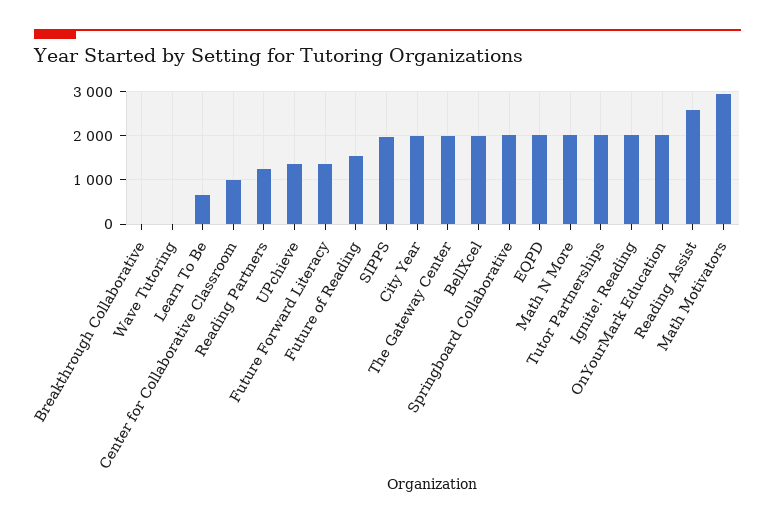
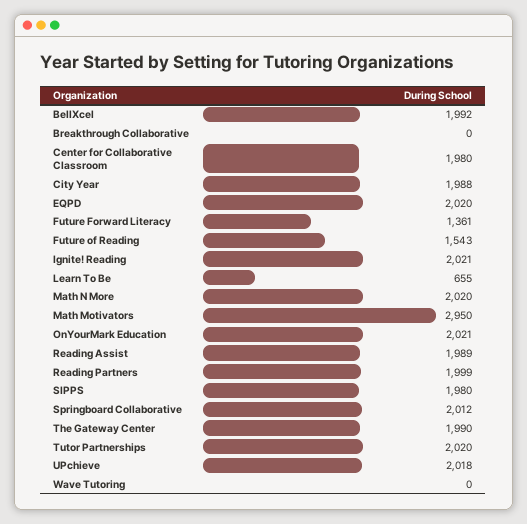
  {
    "Breakthrough Collaborative": 0,
    "Wave Tutoring": 0,
    "Learn To Be": 655,
-   "Center for Collaborative Classroom": 1000,
+   "Center for Collaborative Classroom": 1980,
-   "Reading Partners": 1200,
+   "Reading Partners": 1999,
-   "UPchieve": 1400,
+   "UPchieve": 2018,
    "Future Forward Literacy": 1361,
    "Future of Reading": 1543,
    "SIPPS": 1980,
    "City Year": 1988,
    "The Gateway Center": 1990,
    "BellXcel": 1992,
    "Springboard Collaborative": 2012,
    "EQPD": 2020,
    "Math N More": 2020,
    "Tutor Partnerships": 2020,
    "Ignite! Reading": 2021,
    "OnYourMark Education": 2021,
-   "Reading Assist": 2600,
+   "Reading Assist": 1989,
    "Math Motivators": 2950
  }

